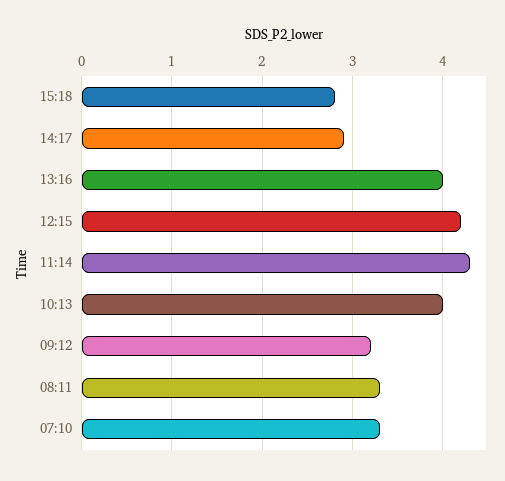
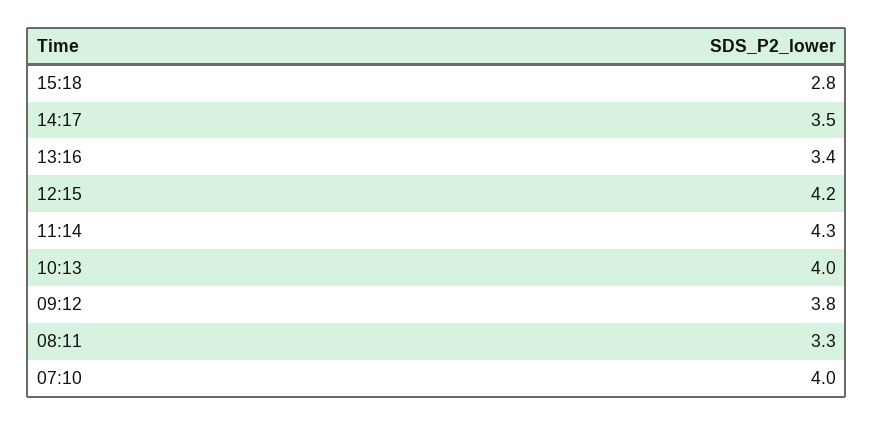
  {
    "15:18": 2.8,
-   "14:17": 2.9,
+   "14:17": 3.5,
-   "13:16": 4,
+   "13:16": 3.4,
    "12:15": 4.2,
    "11:14": 4.3,
    "10:13": 4,
-   "09:12": 3.2,
+   "09:12": 3.8,
    "08:11": 3.3,
-   "07:10": 3.3
+   "07:10": 4
  }

